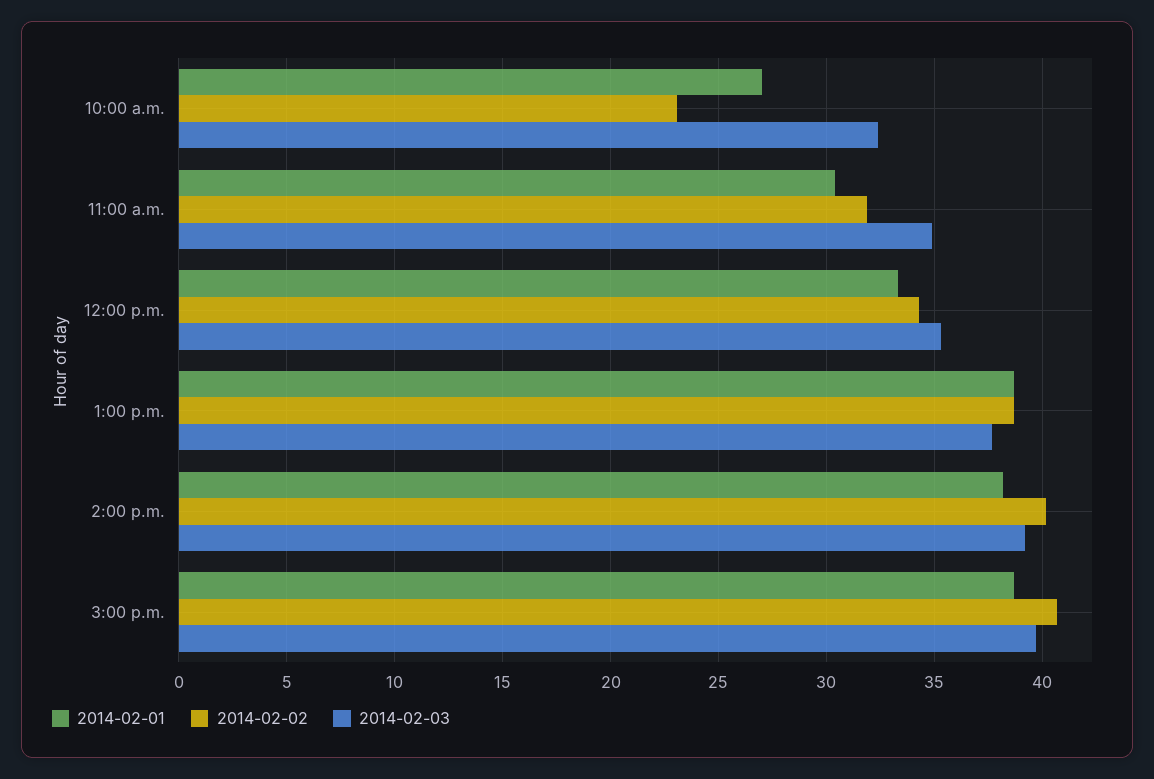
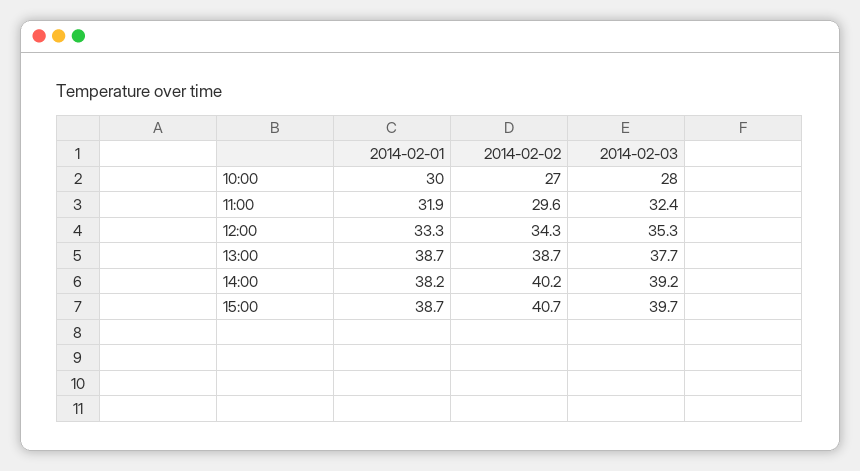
  {
    "2014-02-01": {
-     "10:00 a.m.": 27,
+     "10:00 a.m.": 30,
-     "11:00 a.m.": 30.5,
+     "11:00 a.m.": 31.9,
      "12:00 p.m.": 33.3,
      "1:00 p.m.": 38.7,
      "2:00 p.m.": 38.2,
      "3:00 p.m.": 38.7
    },
    "2014-02-02": {
-     "10:00 a.m.": 23,
+     "10:00 a.m.": 27,
-     "11:00 a.m.": 32,
+     "11:00 a.m.": 29.6,
      "12:00 p.m.": 34.3,
      "1:00 p.m.": 38.7,
      "2:00 p.m.": 40.2,
      "3:00 p.m.": 40.7
    },
    "2014-02-03": {
-     "10:00 a.m.": 32.5,
+     "10:00 a.m.": 28,
-     "11:00 a.m.": 35,
+     "11:00 a.m.": 32.4,
      "12:00 p.m.": 35.3,
      "1:00 p.m.": 37.7,
      "2:00 p.m.": 39.2,
      "3:00 p.m.": 39.7
    }
  }

